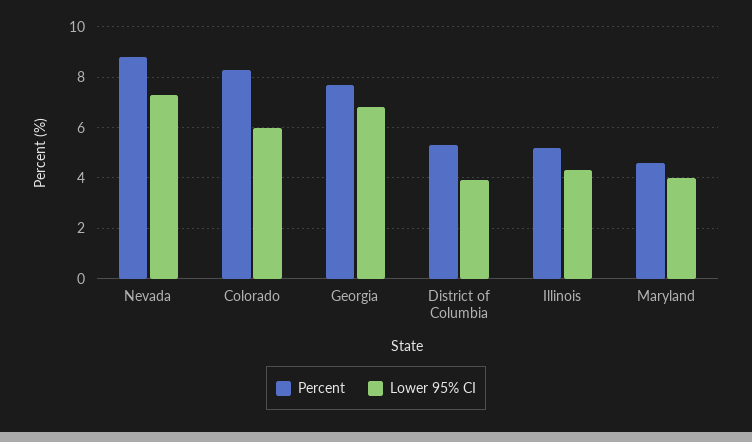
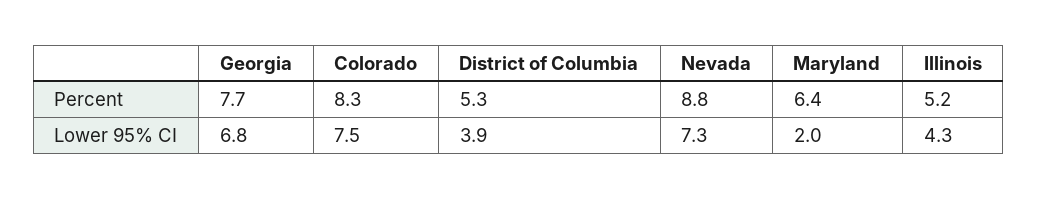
  {
    "Percent": {
      "Nevada": 8.8,
      "Colorado": 8.3,
      "Georgia": 7.7,
      "District of Columbia": 5.3,
      "Illinois": 5.2,
-     "Maryland": 4.5
+     "Maryland": 6.4
    },
    "Lower 95% CI": {
      "Nevada": 7.3,
-     "Colorado": 6,
+     "Colorado": 7.5,
      "Georgia": 6.8,
      "District of Columbia": 3.9,
      "Illinois": 4.3,
-     "Maryland": 4
+     "Maryland": 2
    }
  }

